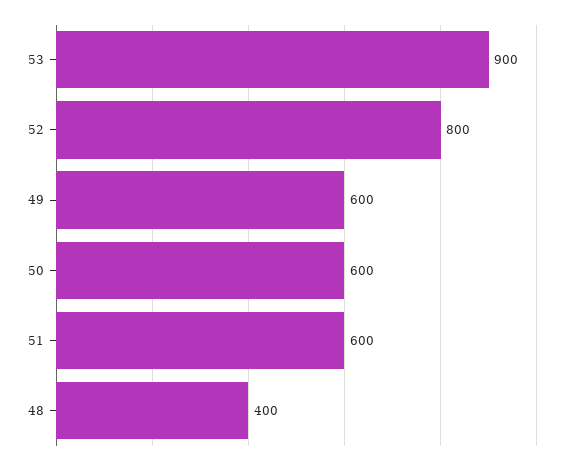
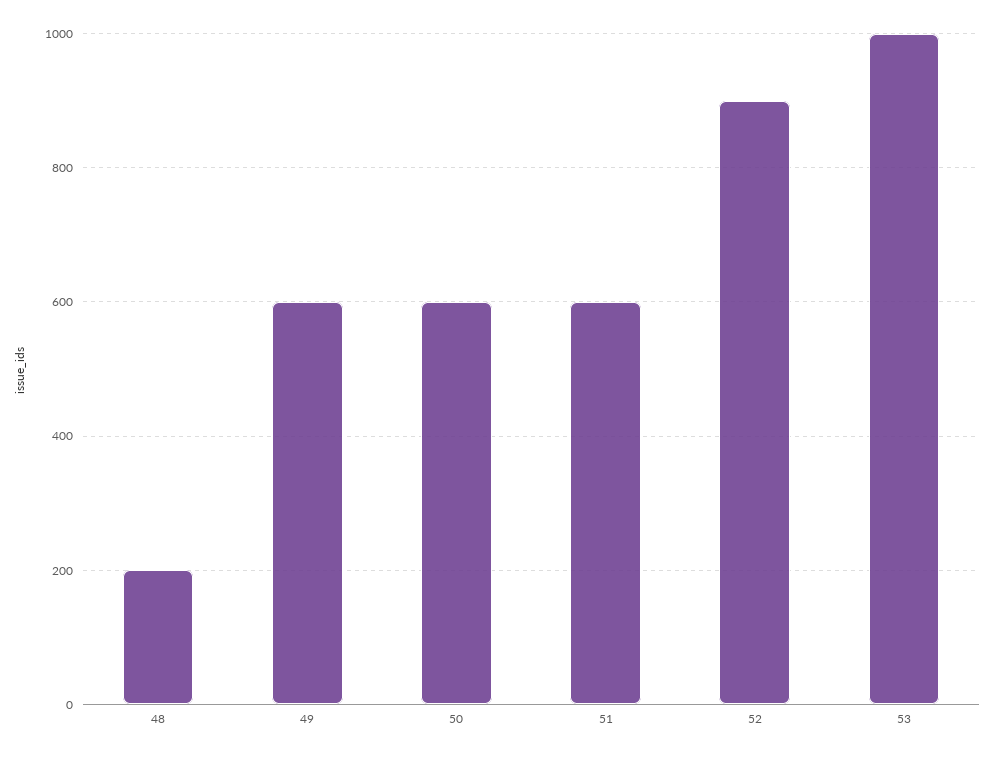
  {
-   "53": 900,
+   "53": 1000,
-   "52": 800,
+   "52": 900,
    "49": 600,
    "50": 600,
    "51": 600,
-   "48": 400
+   "48": 200
  }

